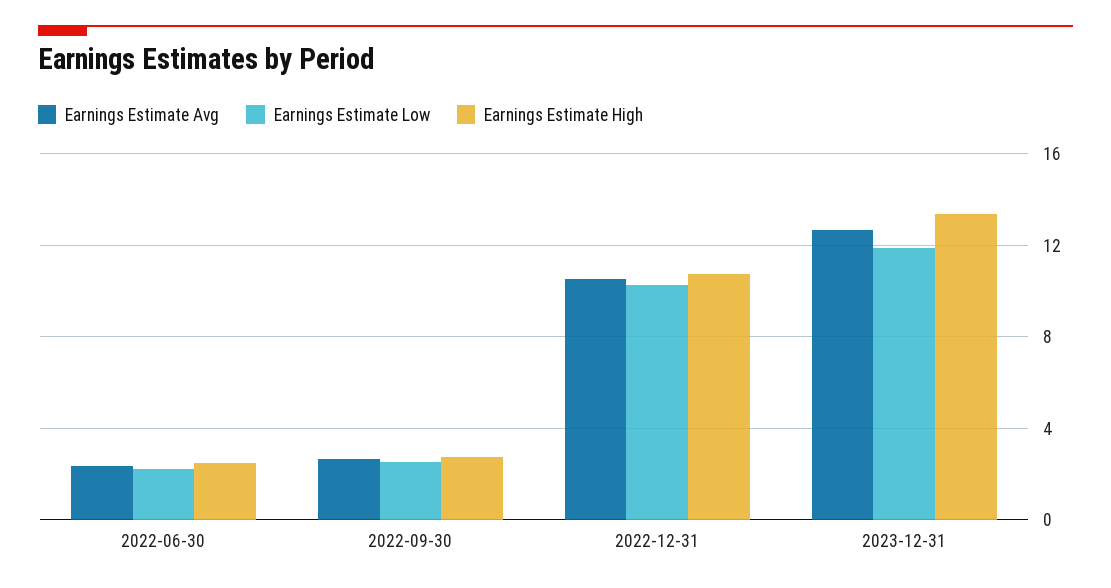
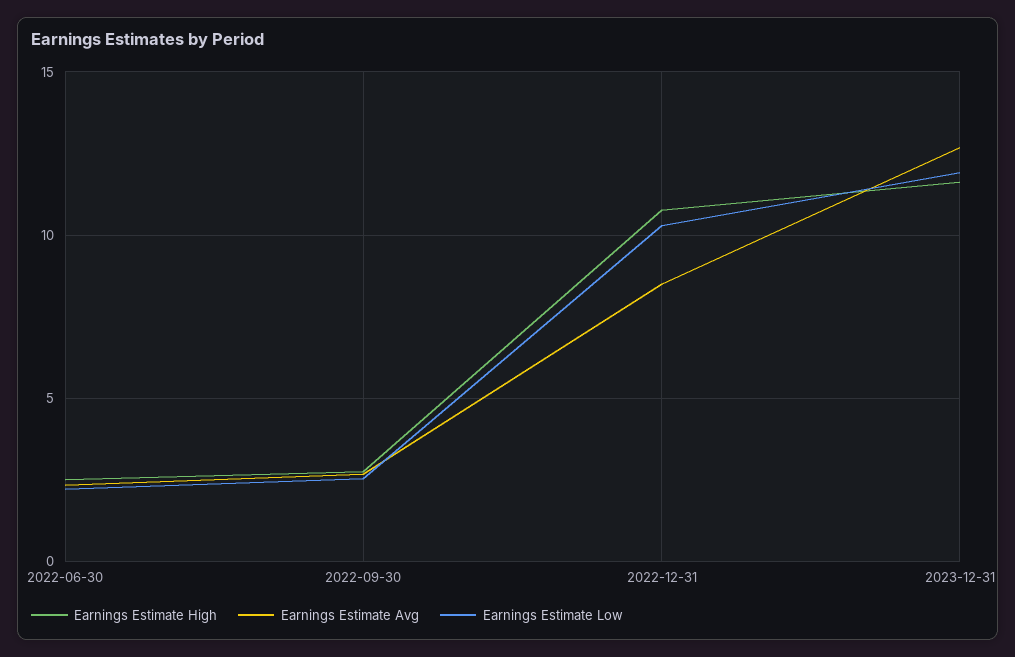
  {
    "Earnings Estimate Avg": {
      "2022-06-30": 2.5,
      "2022-09-30": 2.5,
-     "2022-12-31": 10.5,
+     "2022-12-31": 8.5,
      "2023-12-31": 12.5
    },
    "Earnings Estimate Low": {
      "2022-06-30": 2,
      "2022-09-30": 2.5,
      "2022-12-31": 10.5,
      "2023-12-31": 12
    },
    "Earnings Estimate High": {
      "2022-06-30": 2.5,
      "2022-09-30": 3,
      "2022-12-31": 11,
-     "2023-12-31": 13.5
+     "2023-12-31": 11.5
    }
  }

